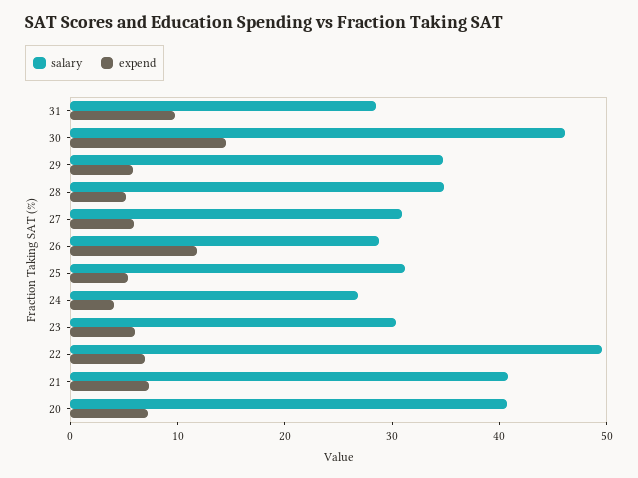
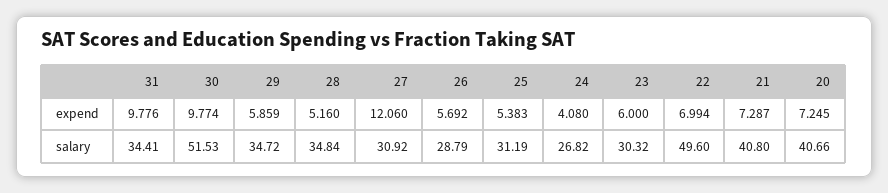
  {
    "salary": {
-     "31": 28,
+     "31": 34.41,
-     "30": 46,
+     "30": 51.53,
      "29": 34.72,
      "28": 34.84,
      "27": 30.92,
      "26": 28.79,
      "25": 31.19,
      "24": 26.82,
      "23": 30.32,
      "22": 49.6,
      "21": 40.8,
      "20": 40.66
    },
    "expend": {
      "31": 9.776,
-     "30": 14,
+     "30": 9.774,
      "29": 5.859,
      "28": 5.16,
-     "27": 6,
+     "27": 12.06,
-     "26": 12,
+     "26": 5.692,
      "25": 5.383,
      "24": 4.08,
      "23": 6,
      "22": 6.994,
      "21": 7.287,
      "20": 7.245
    }
  }

